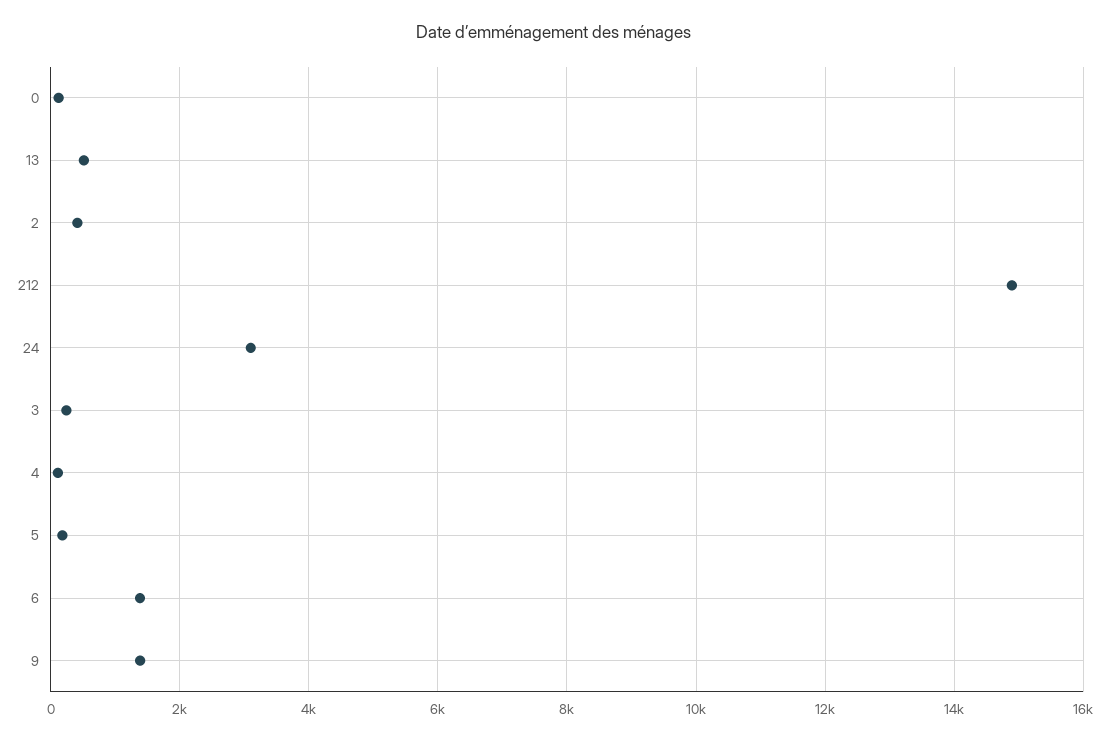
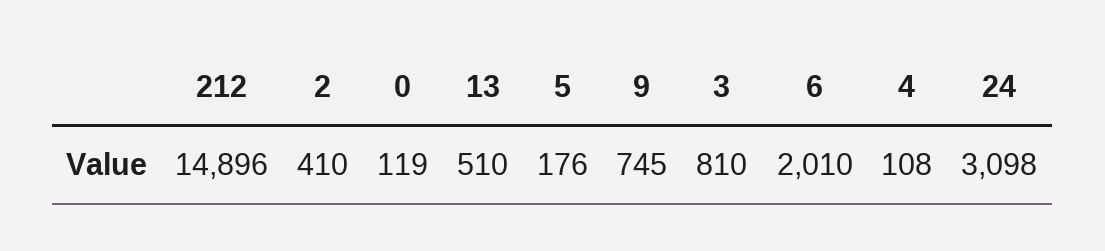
  {
    "0": 119,
    "13": 510,
    "2": 410,
    "212": 14896,
    "24": 3098,
-   "3": 200,
+   "3": 810,
    "4": 108,
    "5": 176,
-   "6": 1400,
+   "6": 2010,
-   "9": 1400
+   "9": 745
  }

